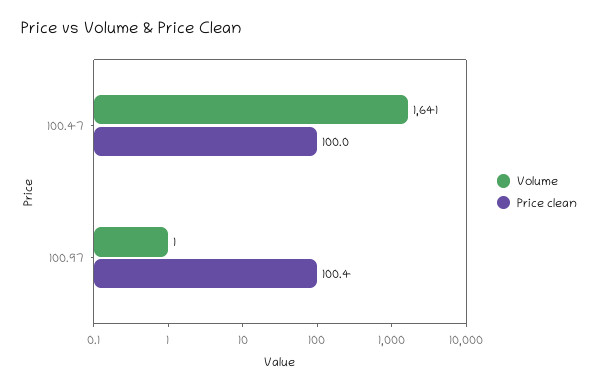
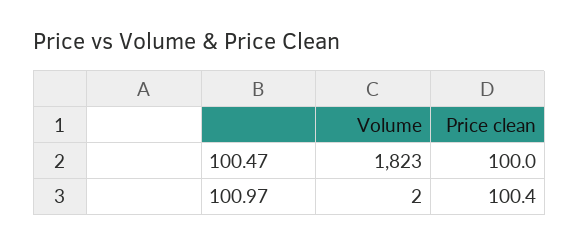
  {
    "Volume": {
-     "100.47": 1641,
+     "100.47": 1823,
-     "100.97": 1
+     "100.97": 2
    },
    "Price clean": {
      "100.47": 100,
      "100.97": 100.4
    }
  }

